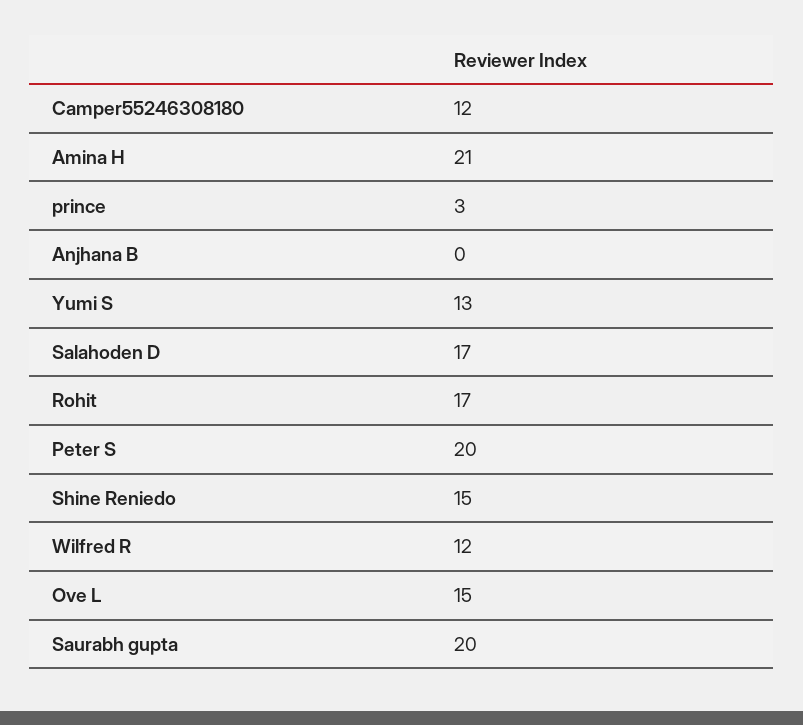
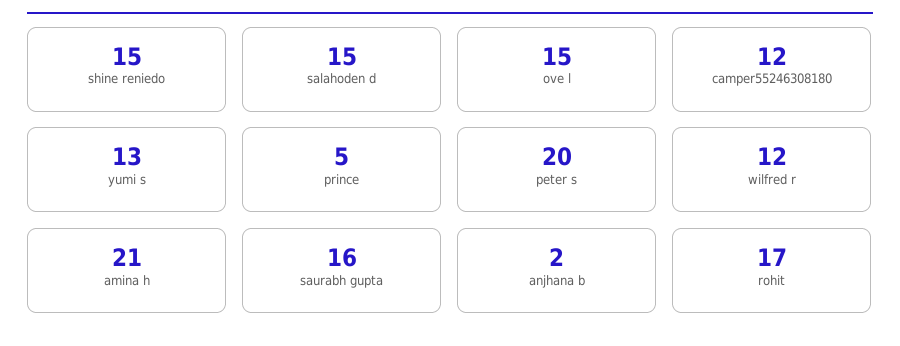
  {
    "Camper55246308180": 12,
    "Amina H": 21,
-   "prince": 3,
+   "prince": 5,
-   "Anjhana B": 0,
+   "Anjhana B": 2,
    "Yumi S": 13,
-   "Salahoden D": 17,
+   "Salahoden D": 15,
    "Rohit": 17,
    "Peter S": 20,
    "Shine Reniedo": 15,
    "Wilfred R": 12,
    "Ove L": 15,
-   "Saurabh gupta": 20
+   "Saurabh gupta": 16
  }

